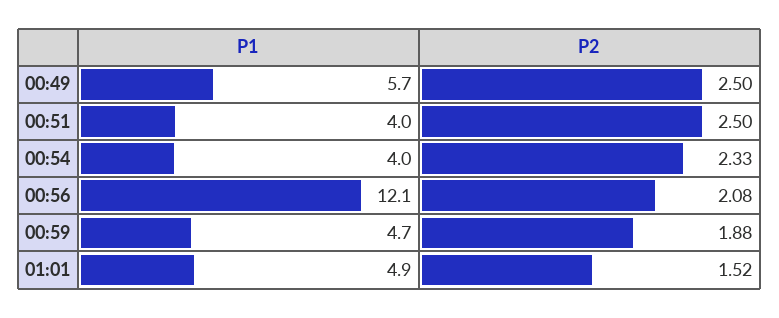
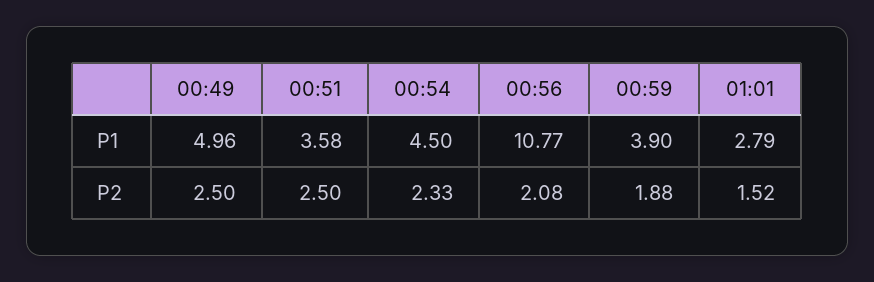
  {
    "P1": {
-     "00:49": 5.7,
+     "00:49": 4.96,
-     "00:51": 4,
+     "00:51": 3.58,
-     "00:54": 4,
+     "00:54": 4.5,
-     "00:56": 12.1,
+     "00:56": 10.77,
-     "00:59": 4.7,
+     "00:59": 3.9,
-     "01:01": 4.9
+     "01:01": 2.79
    },
    "P2": {
      "00:49": 2.5,
      "00:51": 2.5,
      "00:54": 2.33,
      "00:56": 2.08,
      "00:59": 1.88,
      "01:01": 1.52
    }
  }

